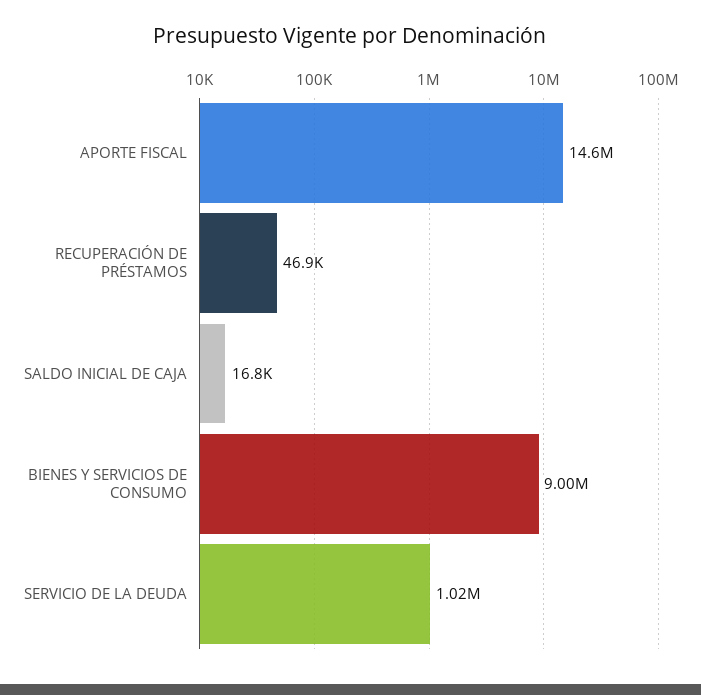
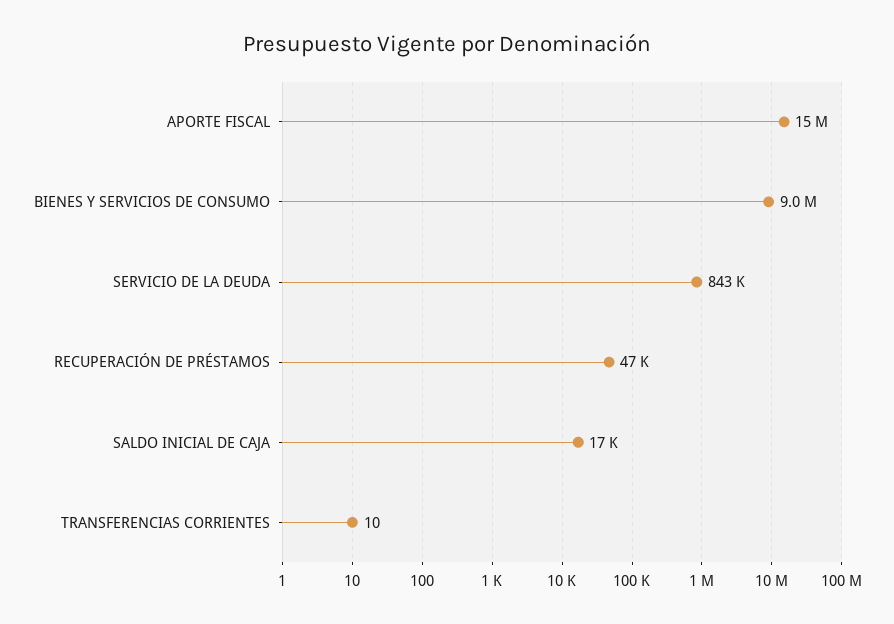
  {
    "APORTE FISCAL": 14600000,
    "RECUPERACIÓN DE PRÉSTAMOS": 46900,
    "SALDO INICIAL DE CAJA": 16800,
    "BIENES Y SERVICIOS DE CONSUMO": 9000000,
-   "SERVICIO DE LA DEUDA": 1020000
+   "SERVICIO DE LA DEUDA": 843000,
+   "TRANSFERENCIAS CORRIENTES": 10
  }

